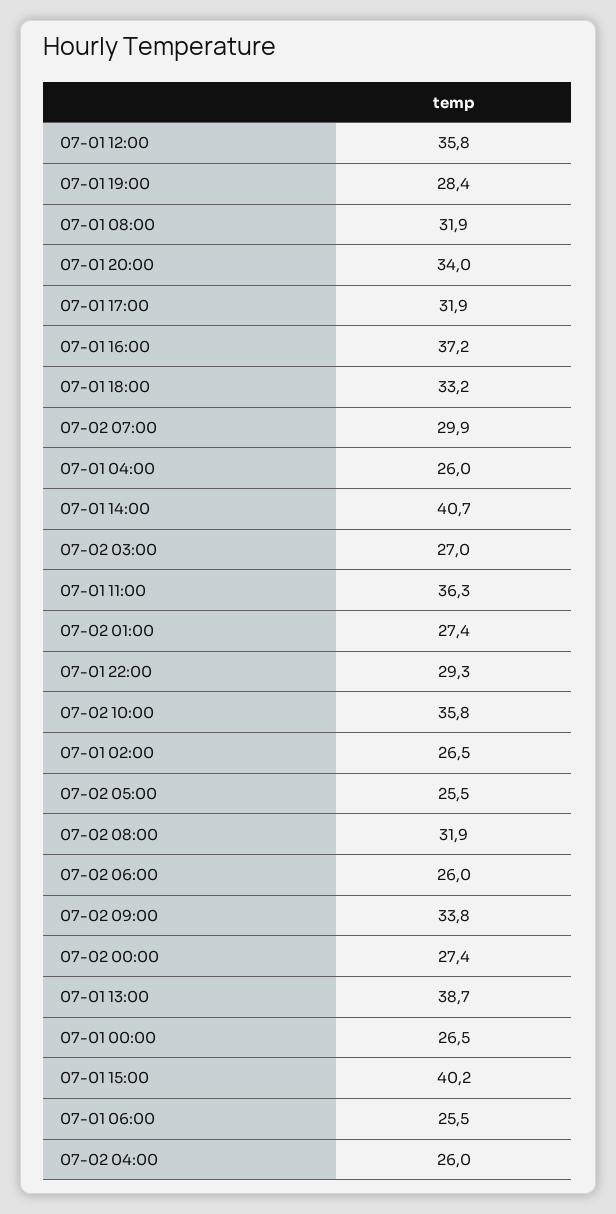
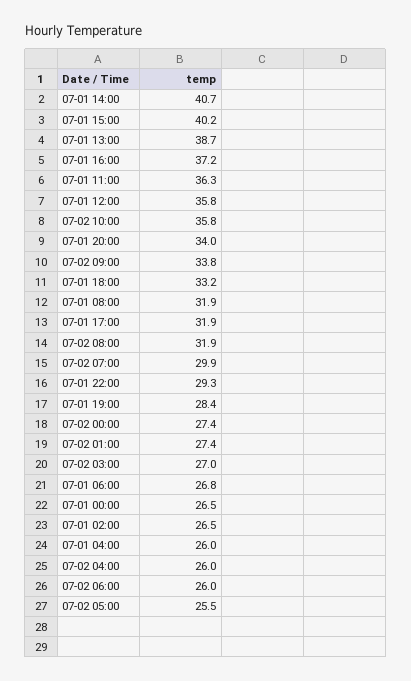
  {
    "07-01 12:00": 35.8,
    "07-01 19:00": 28.4,
    "07-01 08:00": 31.9,
    "07-01 20:00": 34,
    "07-01 17:00": 31.9,
    "07-01 16:00": 37.2,
    "07-01 18:00": 33.2,
    "07-02 07:00": 29.9,
    "07-01 04:00": 26,
    "07-01 14:00": 40.7,
    "07-02 03:00": 27,
    "07-01 11:00": 36.3,
    "07-02 01:00": 27.4,
    "07-01 22:00": 29.3,
    "07-02 10:00": 35.8,
    "07-01 02:00": 26.5,
    "07-02 05:00": 25.5,
    "07-02 08:00": 31.9,
    "07-02 06:00": 26,
    "07-02 09:00": 33.8,
    "07-02 00:00": 27.4,
    "07-01 13:00": 38.7,
    "07-01 00:00": 26.5,
    "07-01 15:00": 40.2,
-   "07-01 06:00": 25.5,
+   "07-01 06:00": 26.8,
    "07-02 04:00": 26
  }

